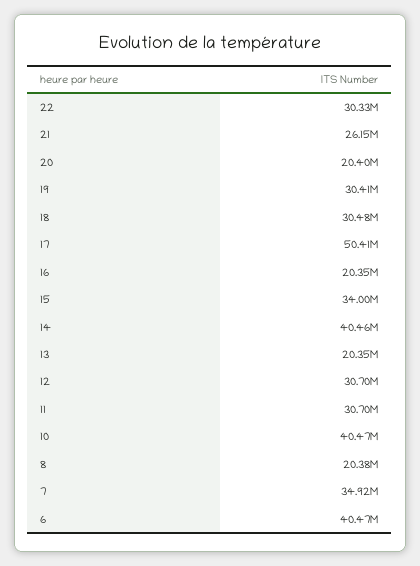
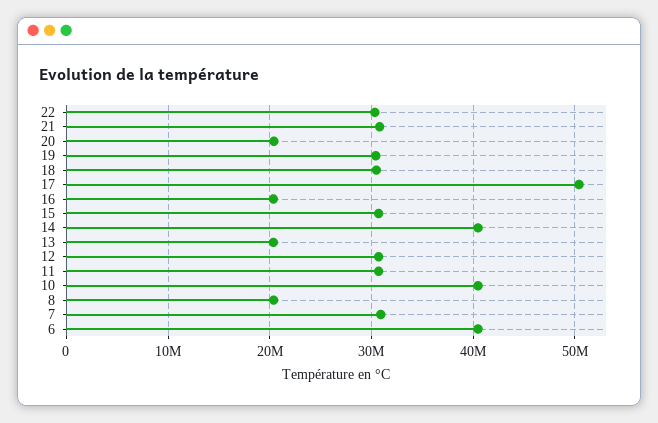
  {
    "22": 30330000,
-   "21": 26150000,
+   "21": 31000000,
    "20": 20400000,
    "19": 30410000,
    "18": 30480000,
    "17": 50410000,
    "16": 20350000,
-   "15": 34000000,
+   "15": 31000000,
    "14": 40460000,
    "13": 20350000,
    "12": 30700000,
    "11": 30700000,
    "10": 40470000,
    "8": 20380000,
-   "7": 34920000,
+   "7": 31000000,
    "6": 40470000
  }

